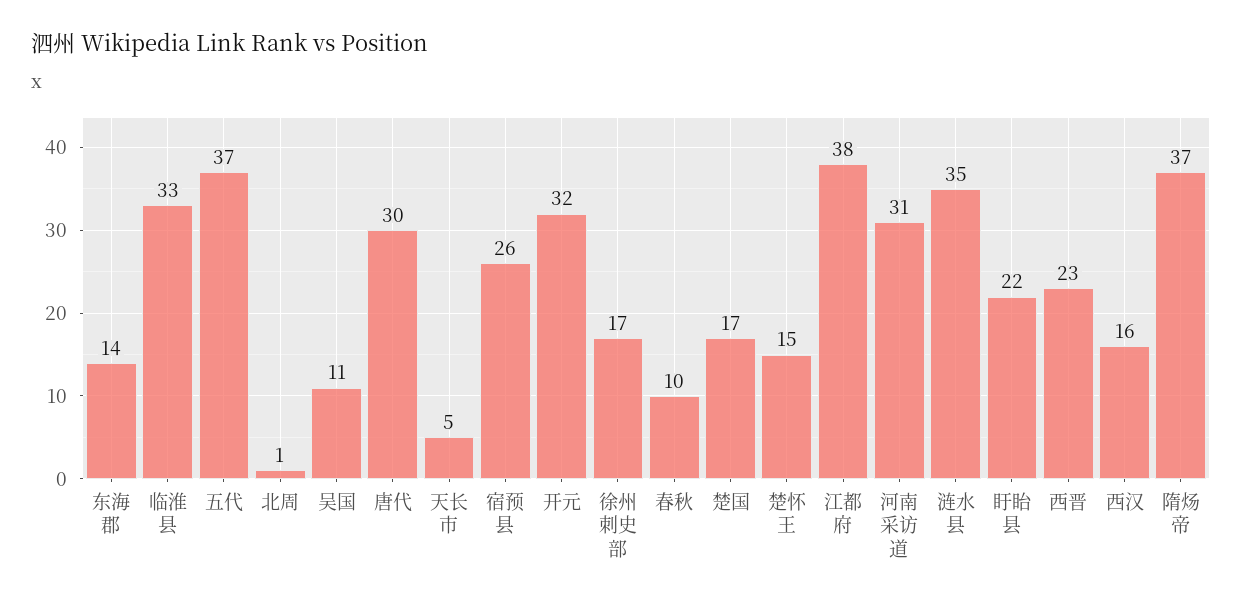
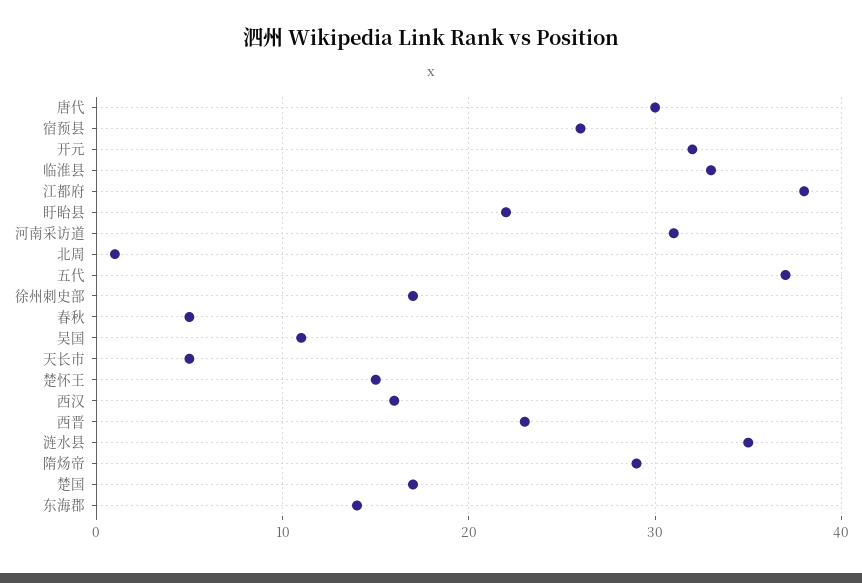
  {
    "东海郡": 14,
    "临淮县": 33,
    "五代": 37,
    "北周": 1,
    "吴国": 11,
    "唐代": 30,
    "天长市": 5,
    "宿预县": 26,
    "开元": 32,
    "徐州刺史部": 17,
-   "春秋": 10,
+   "春秋": 5,
    "楚国": 17,
    "楚怀王": 15,
    "江都府": 38,
    "河南采访道": 31,
    "涟水县": 35,
    "盱眙县": 22,
    "西晋": 23,
    "西汉": 16,
-   "隋炀帝": 37
+   "隋炀帝": 29
  }

